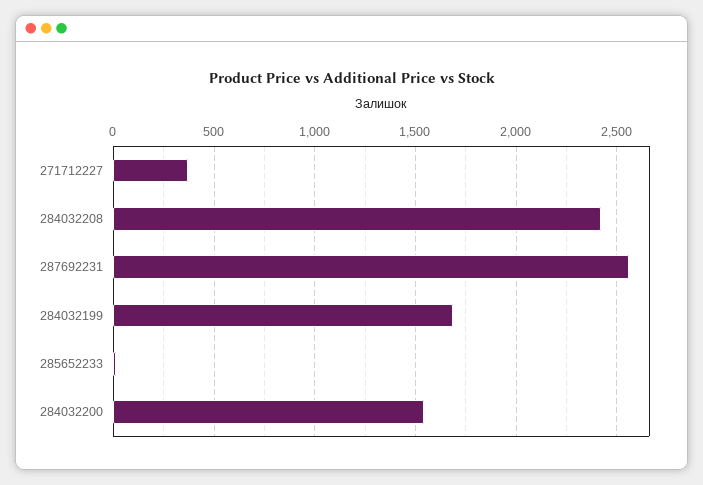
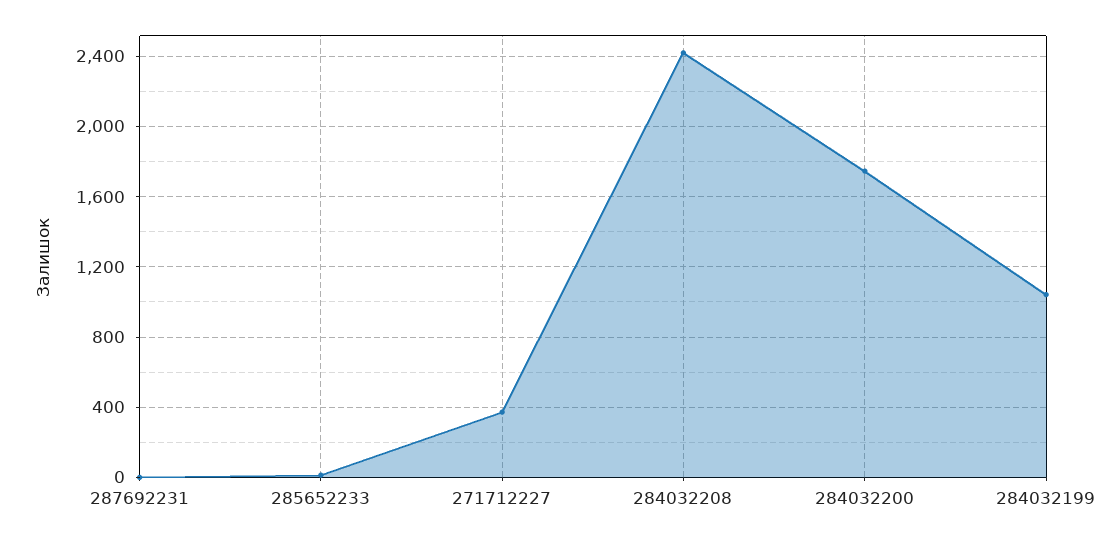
  {
    "271712227": 350,
    "284032208": 2400,
-   "287692231": 2550,
+   "287692231": 0,
-   "284032199": 1700,
+   "284032199": 1050,
    "285652233": 0,
-   "284032200": 1550
+   "284032200": 1750
  }

